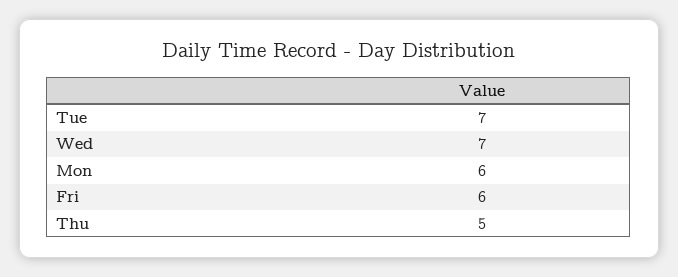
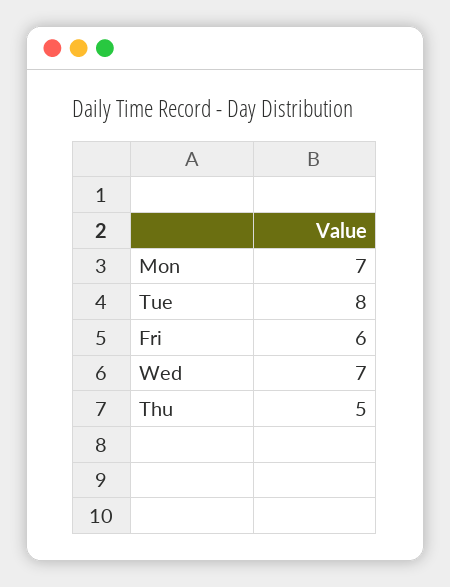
  {
-   "Tue": 7,
+   "Tue": 8,
    "Wed": 7,
-   "Mon": 6,
+   "Mon": 7,
    "Fri": 6,
    "Thu": 5
  }

